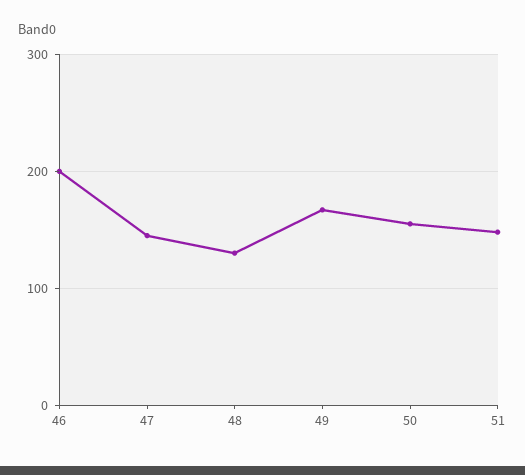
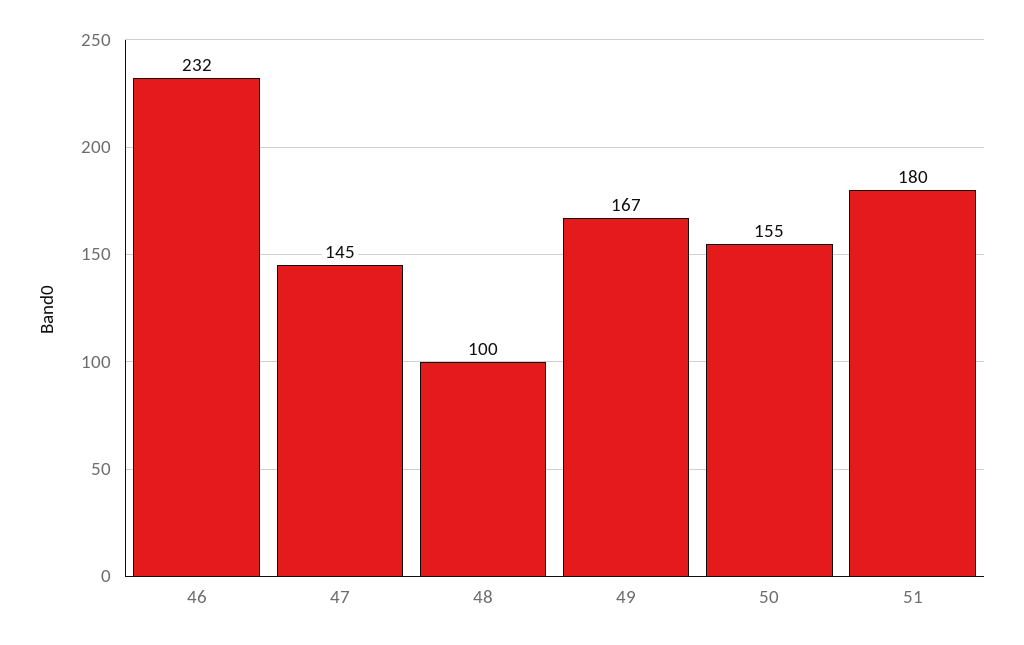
  {
-   "46": 200,
+   "46": 232,
    "47": 145,
-   "48": 130,
+   "48": 100,
    "49": 167,
    "50": 155,
-   "51": 150
+   "51": 180
  }

